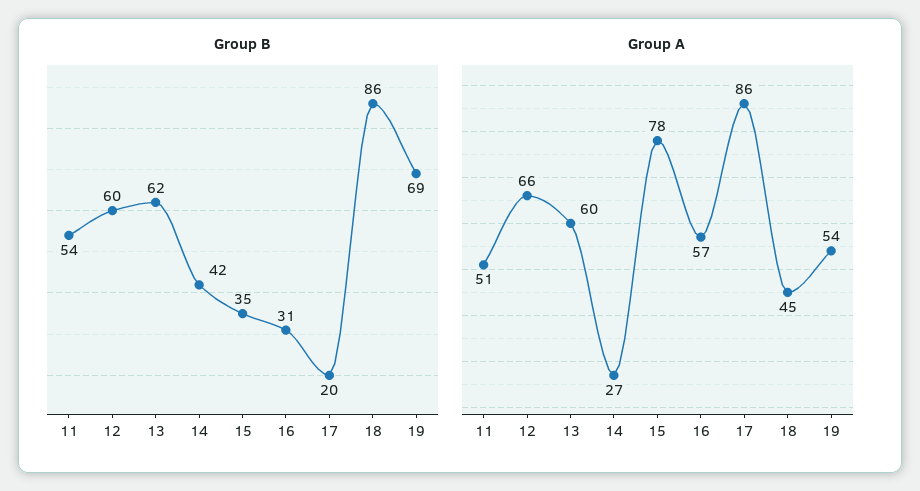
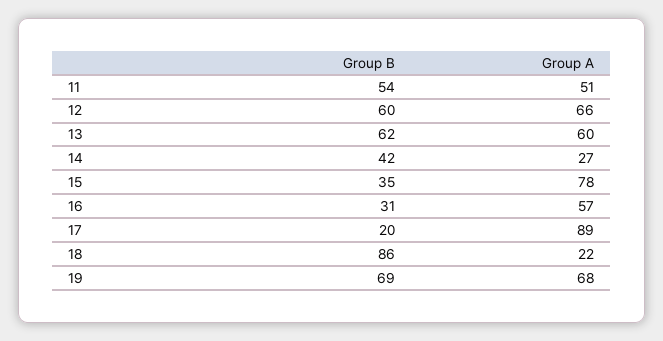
  {
    "Group B": {
      "11": 54,
      "12": 60,
      "13": 62,
      "14": 42,
      "15": 35,
      "16": 31,
      "17": 20,
      "18": 86,
      "19": 69
    },
    "Group A": {
      "11": 51,
      "12": 66,
      "13": 60,
      "14": 27,
      "15": 78,
      "16": 57,
-     "17": 86,
+     "17": 89,
-     "18": 45,
+     "18": 22,
-     "19": 54
+     "19": 68
    }
  }

